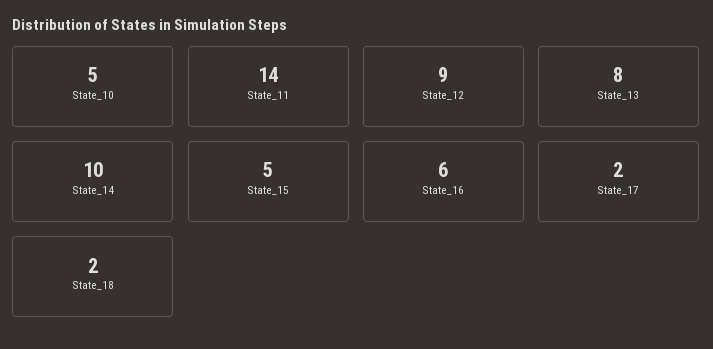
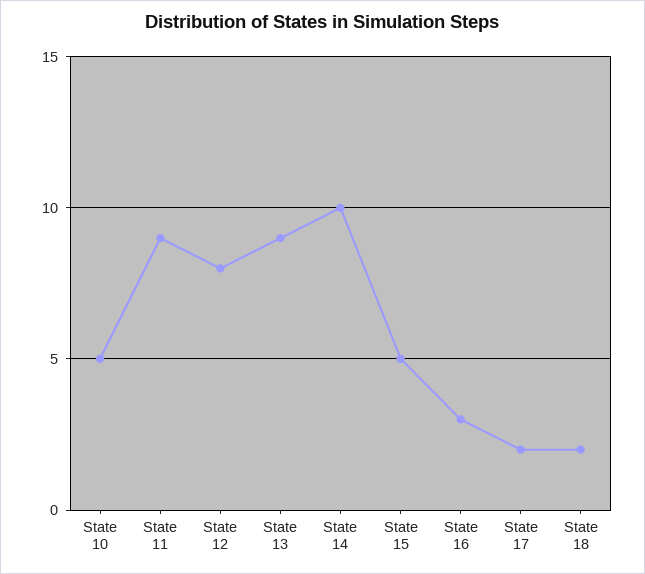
  {
    "State_10": 5,
-   "State_11": 14,
+   "State_11": 9,
-   "State_12": 9,
+   "State_12": 8,
-   "State_13": 8,
+   "State_13": 9,
    "State_14": 10,
    "State_15": 5,
-   "State_16": 6,
+   "State_16": 3,
    "State_17": 2,
    "State_18": 2
  }

